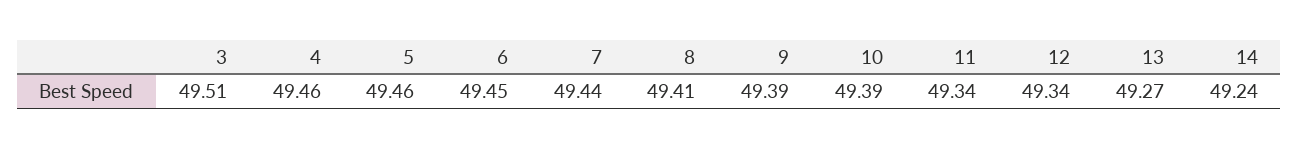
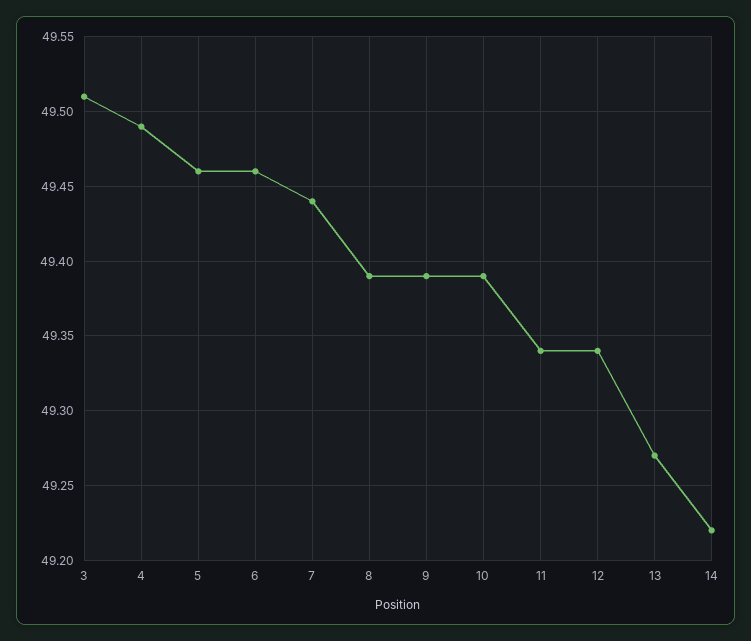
  {
    "3": 49.51,
-   "4": 49.46,
+   "4": 49.49,
    "5": 49.46,
-   "6": 49.45,
+   "6": 49.46,
    "7": 49.44,
-   "8": 49.41,
+   "8": 49.39,
    "9": 49.39,
    "10": 49.39,
    "11": 49.34,
    "12": 49.34,
    "13": 49.27,
-   "14": 49.24
+   "14": 49.22
  }

